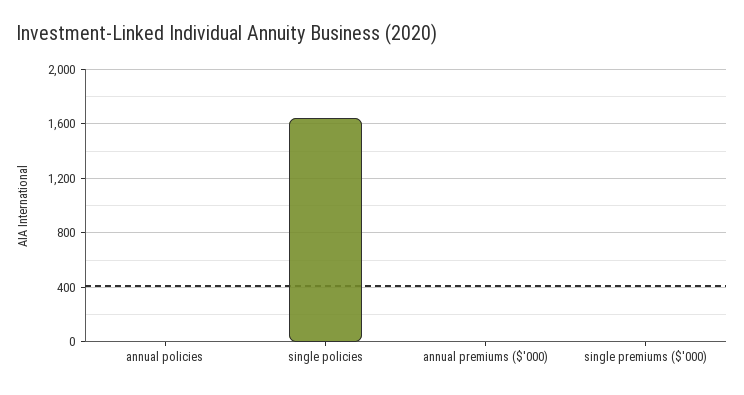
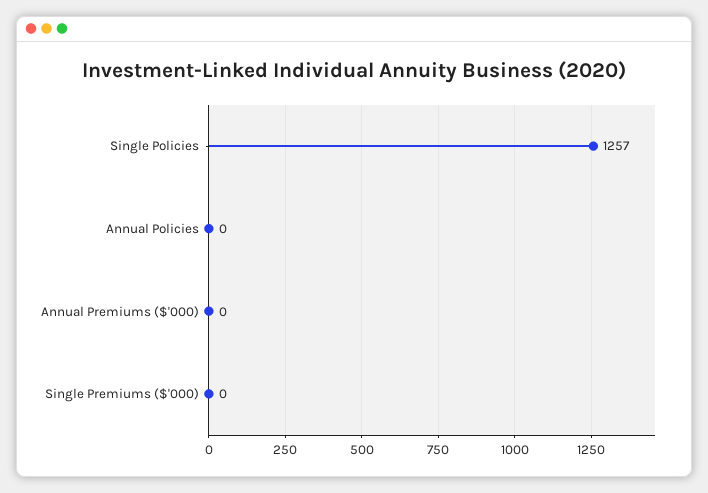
  {
    "annual policies": 0,
-   "single policies": 1650,
+   "single policies": 1257,
    "annual premiums ($'000)": 0,
    "single premiums ($'000)": 0
  }

